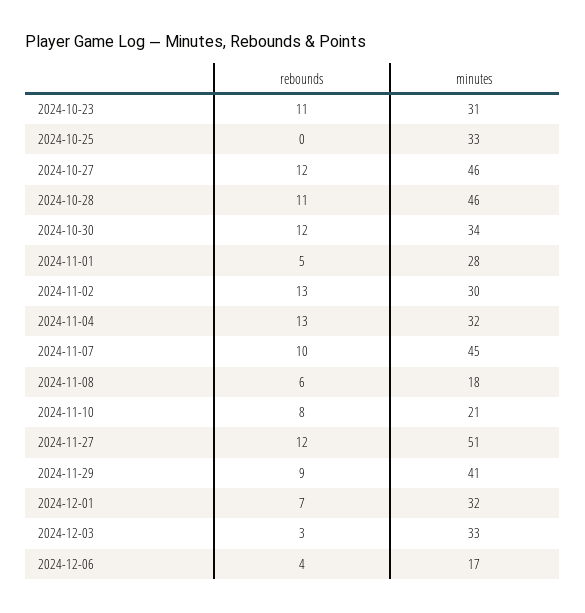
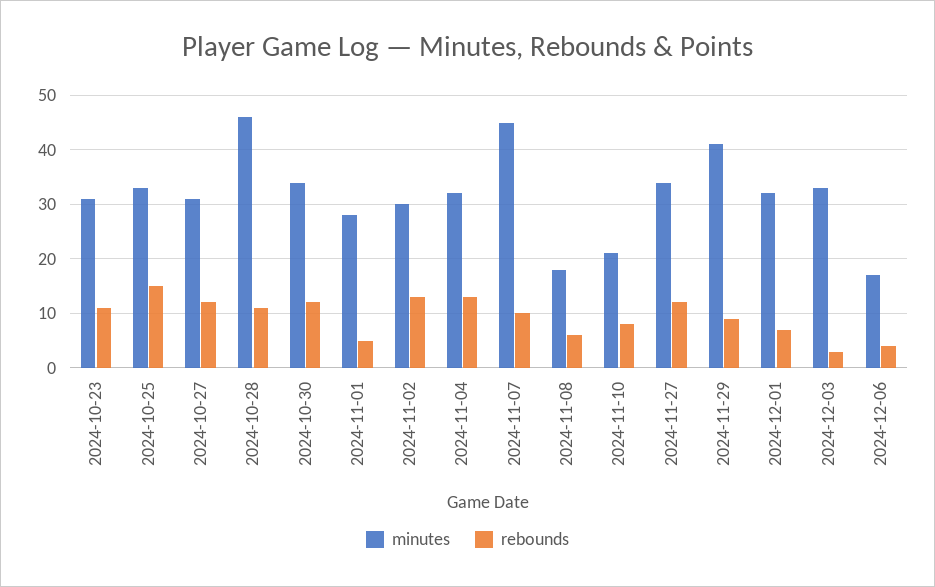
  {
    "rebounds": {
      "2024-10-23": 11,
-     "2024-10-25": 0,
+     "2024-10-25": 15,
      "2024-10-27": 12,
      "2024-10-28": 11,
      "2024-10-30": 12,
      "2024-11-01": 5,
      "2024-11-02": 13,
      "2024-11-04": 13,
      "2024-11-07": 10,
      "2024-11-08": 6,
      "2024-11-10": 8,
      "2024-11-27": 12,
      "2024-11-29": 9,
      "2024-12-01": 7,
      "2024-12-03": 3,
      "2024-12-06": 4
    },
    "minutes": {
      "2024-10-23": 31,
      "2024-10-25": 33,
-     "2024-10-27": 46,
+     "2024-10-27": 30,
      "2024-10-28": 46,
      "2024-10-30": 34,
      "2024-11-01": 28,
      "2024-11-02": 30,
      "2024-11-04": 32,
      "2024-11-07": 45,
      "2024-11-08": 18,
      "2024-11-10": 21,
-     "2024-11-27": 51,
+     "2024-11-27": 35,
      "2024-11-29": 41,
      "2024-12-01": 32,
      "2024-12-03": 33,
      "2024-12-06": 17
    }
  }

